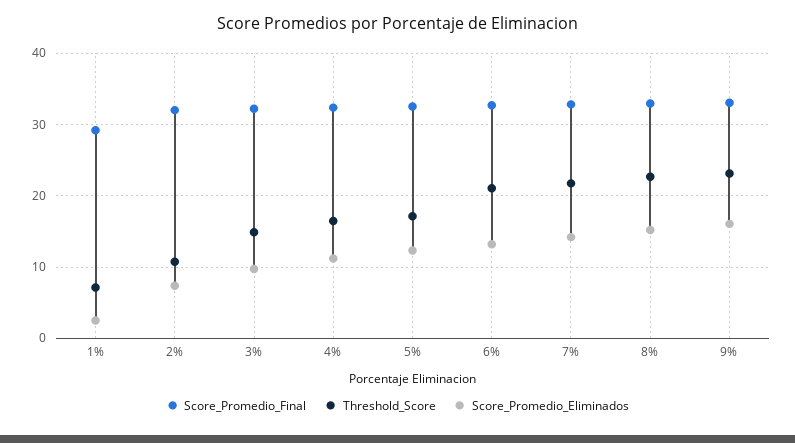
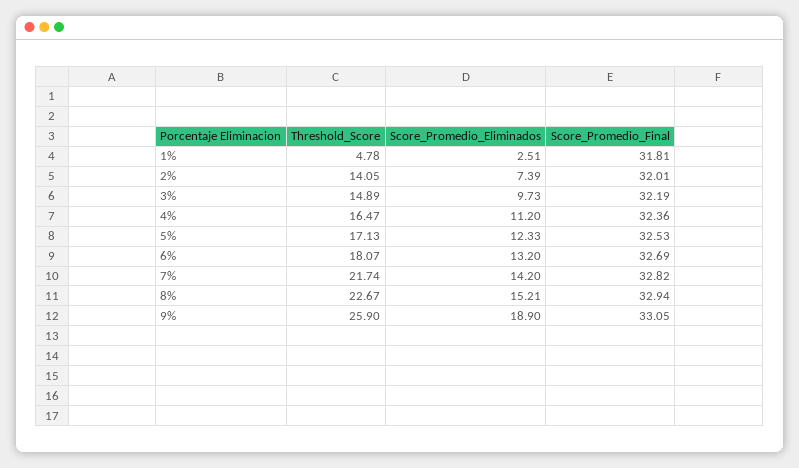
  {
    "Score_Promedio_Final": {
-     "1%": 29,
+     "1%": 31.81,
      "2%": 32.01,
      "3%": 32.19,
      "4%": 32.36,
      "5%": 32.53,
      "6%": 32.69,
      "7%": 32.82,
      "8%": 32.94,
      "9%": 33.05
    },
    "Threshold_Score": {
-     "1%": 7,
+     "1%": 4.78,
-     "2%": 11,
+     "2%": 14.05,
      "3%": 14.89,
      "4%": 16.47,
      "5%": 17.13,
-     "6%": 21,
+     "6%": 18.07,
      "7%": 21.74,
      "8%": 22.67,
-     "9%": 23
+     "9%": 25.9
    },
    "Score_Promedio_Eliminados": {
      "1%": 2.51,
      "2%": 7.39,
      "3%": 9.73,
      "4%": 11.2,
      "5%": 12.33,
      "6%": 13.2,
      "7%": 14.2,
      "8%": 15.21,
-     "9%": 16
+     "9%": 18.9
    }
  }

